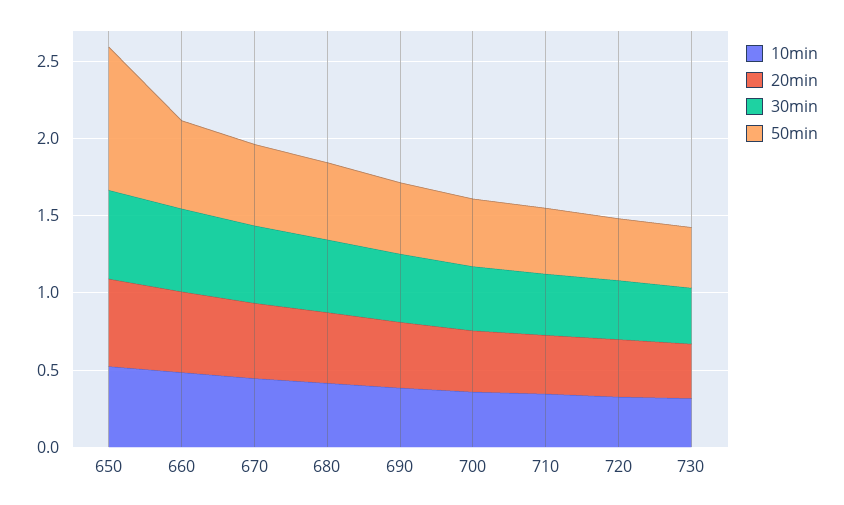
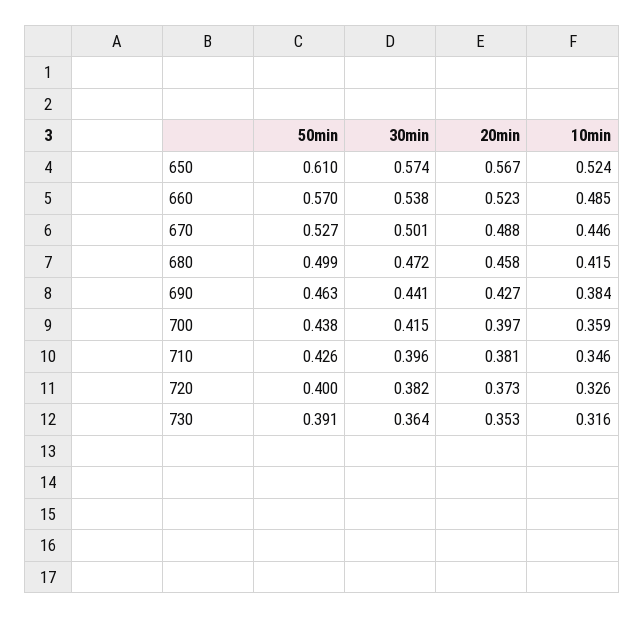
  {
    "10min": {
      "650": 0.524,
      "660": 0.485,
      "670": 0.446,
      "680": 0.415,
      "690": 0.384,
      "700": 0.359,
      "710": 0.346,
      "720": 0.326,
      "730": 0.316
    },
    "20min": {
      "650": 0.567,
      "660": 0.523,
      "670": 0.488,
      "680": 0.458,
      "690": 0.427,
      "700": 0.397,
      "710": 0.381,
      "720": 0.373,
      "730": 0.353
    },
    "30min": {
      "650": 0.574,
      "660": 0.538,
      "670": 0.501,
      "680": 0.472,
      "690": 0.441,
      "700": 0.415,
      "710": 0.396,
      "720": 0.382,
      "730": 0.364
    },
    "50min": {
-     "650": 0.9,
+     "650": 0.61,
      "660": 0.57,
      "670": 0.527,
      "680": 0.499,
      "690": 0.463,
      "700": 0.438,
      "710": 0.426,
      "720": 0.4,
      "730": 0.391
    }
  }

